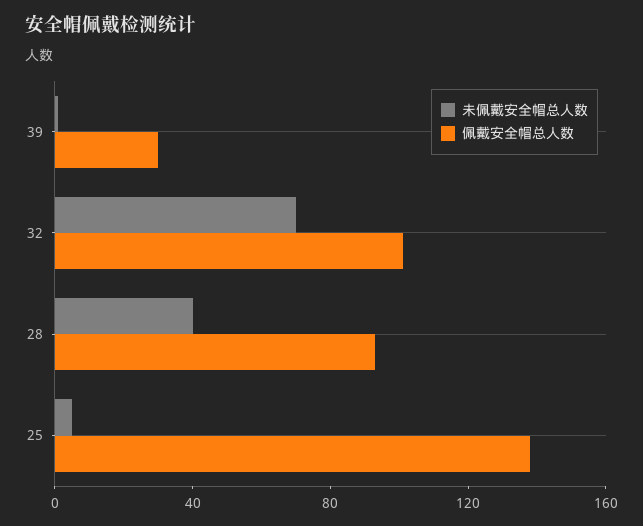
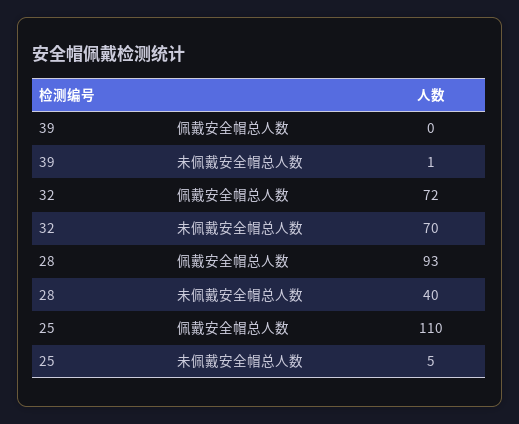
  {
    "未佩戴安全帽总人数": {
      "39": 1,
      "32": 70,
      "28": 40,
      "25": 5
    },
    "佩戴安全帽总人数": {
-     "39": 30,
+     "39": 0,
-     "32": 100,
+     "32": 72,
      "28": 93,
-     "25": 140
+     "25": 110
    }
  }

